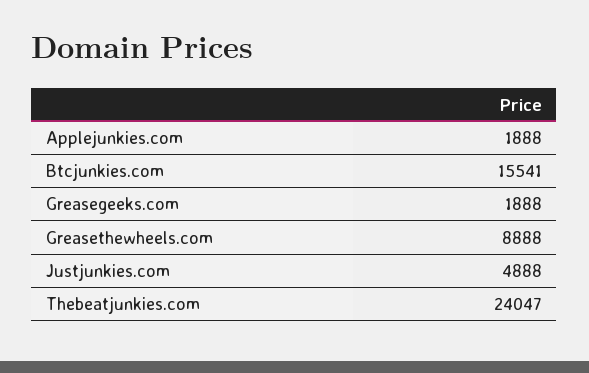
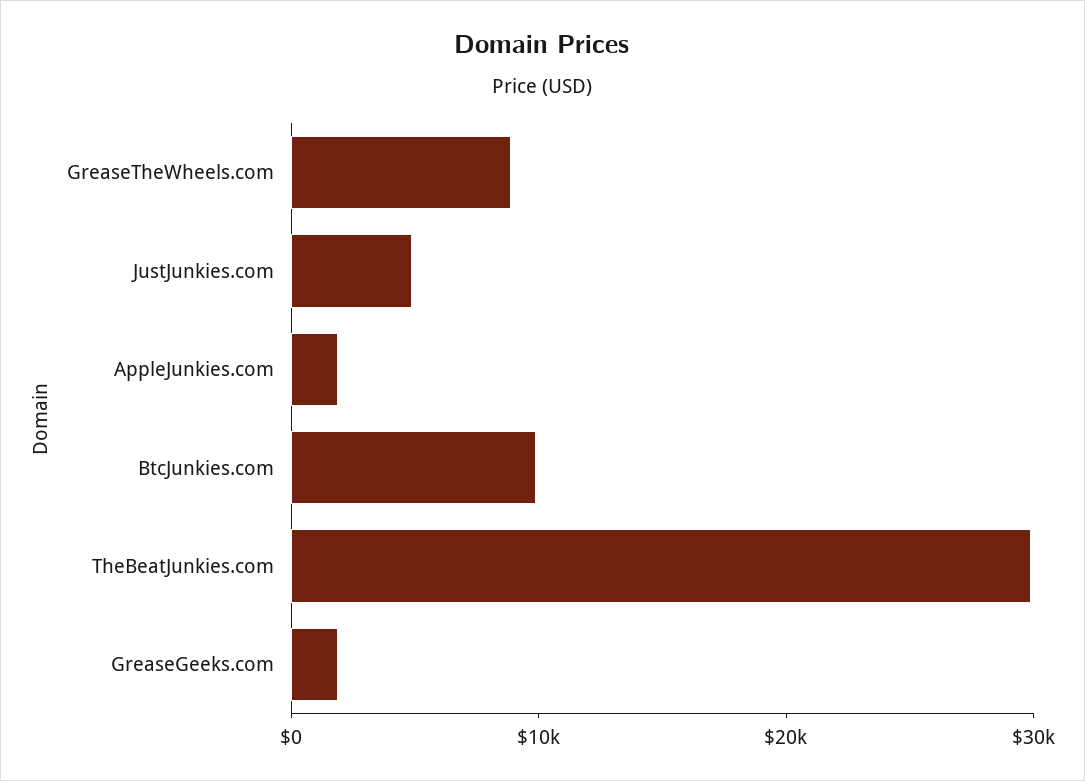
  {
    "Applejunkies.com": 1888,
-   "Btcjunkies.com": 15541,
+   "Btcjunkies.com": 10000,
    "Greasegeeks.com": 1888,
    "Greasethewheels.com": 8888,
    "Justjunkies.com": 4888,
-   "Thebeatjunkies.com": 24047
+   "Thebeatjunkies.com": 30000
  }

